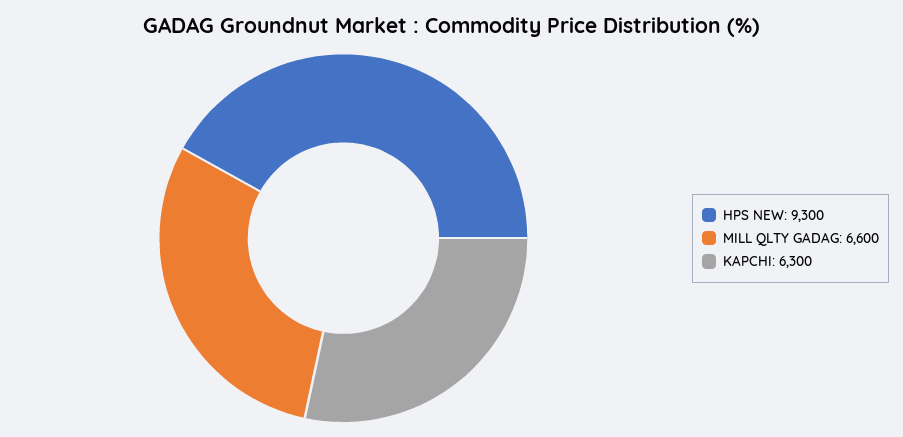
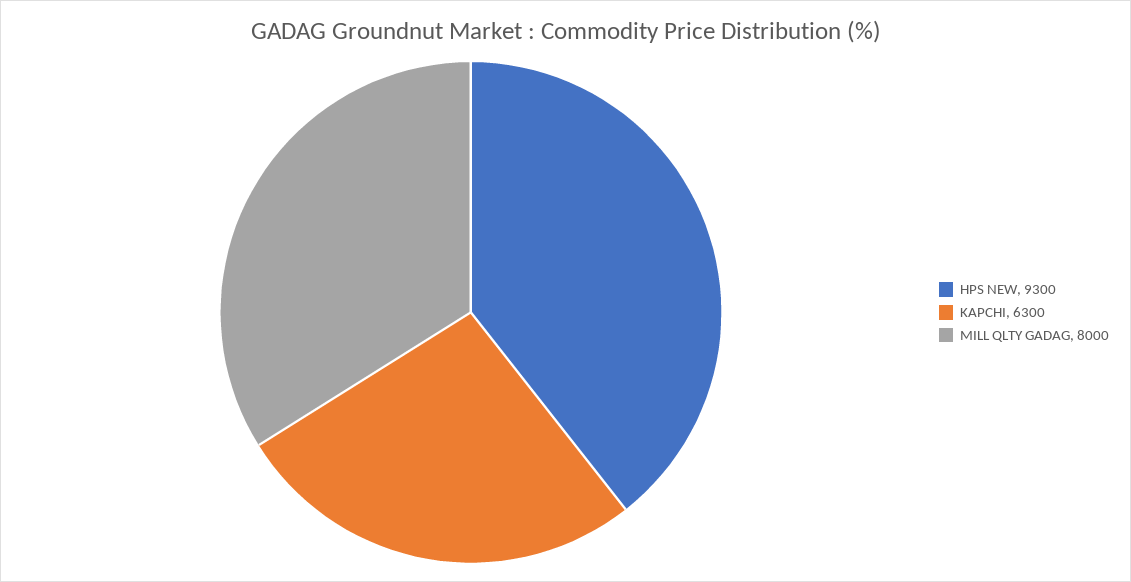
  {
    "HPS NEW": 9300,
-   "MILL QLTY GADAG": 6600,
+   "MILL QLTY GADAG": 8000,
    "KAPCHI": 6300
  }

